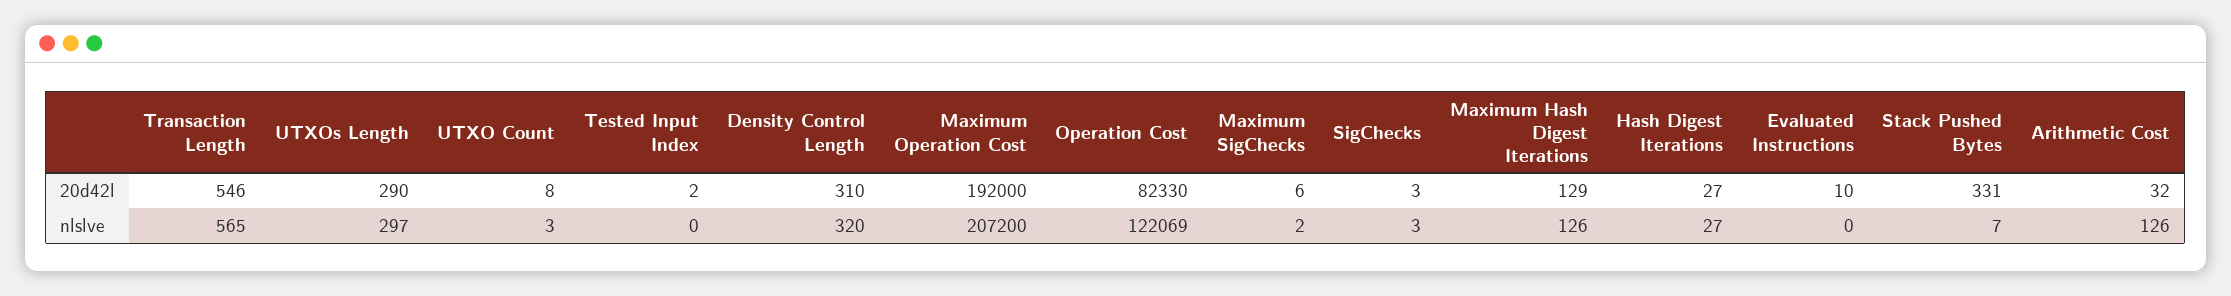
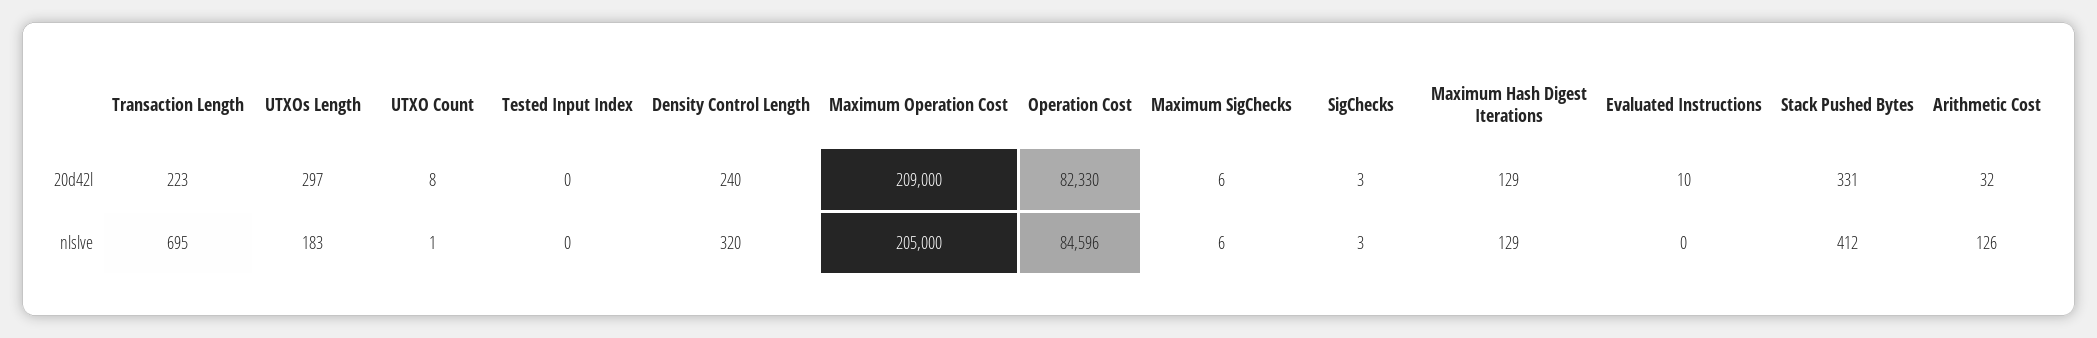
  {
    "Transaction Length": {
-     "20d42l": 546,
+     "20d42l": 223,
-     "nlslve": 565
+     "nlslve": 695
    },
    "UTXOs Length": {
-     "20d42l": 290,
+     "20d42l": 297,
-     "nlslve": 297
+     "nlslve": 183
    },
    "UTXO Count": {
      "20d42l": 8,
-     "nlslve": 3
+     "nlslve": 1
    },
    "Tested Input Index": {
-     "20d42l": 2,
+     "20d42l": 0,
      "nlslve": 0
    },
    "Density Control Length": {
-     "20d42l": 310,
+     "20d42l": 240,
      "nlslve": 320
    },
    "Maximum Operation Cost": {
-     "20d42l": 192000,
+     "20d42l": 209000,
-     "nlslve": 207200
+     "nlslve": 205000
    },
    "Operation Cost": {
      "20d42l": 82330,
-     "nlslve": 122069
+     "nlslve": 84596
    },
    "Maximum SigChecks": {
      "20d42l": 6,
-     "nlslve": 2
+     "nlslve": 6
    },
    "SigChecks": {
      "20d42l": 3,
      "nlslve": 3
    },
    "Maximum Hash Digest Iterations": {
      "20d42l": 129,
-     "nlslve": 126
+     "nlslve": 129
    },
-   "Hash Digest Iterations": {
-     "20d42l": 27,
-     "nlslve": 27
-   },
    "Evaluated Instructions": {
      "20d42l": 10,
      "nlslve": 0
    },
    "Stack Pushed Bytes": {
      "20d42l": 331,
-     "nlslve": 7
+     "nlslve": 412
    },
    "Arithmetic Cost": {
      "20d42l": 32,
      "nlslve": 126
    }
  }

